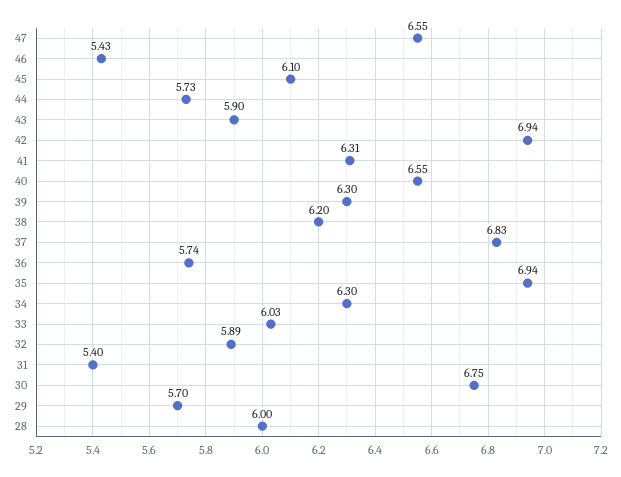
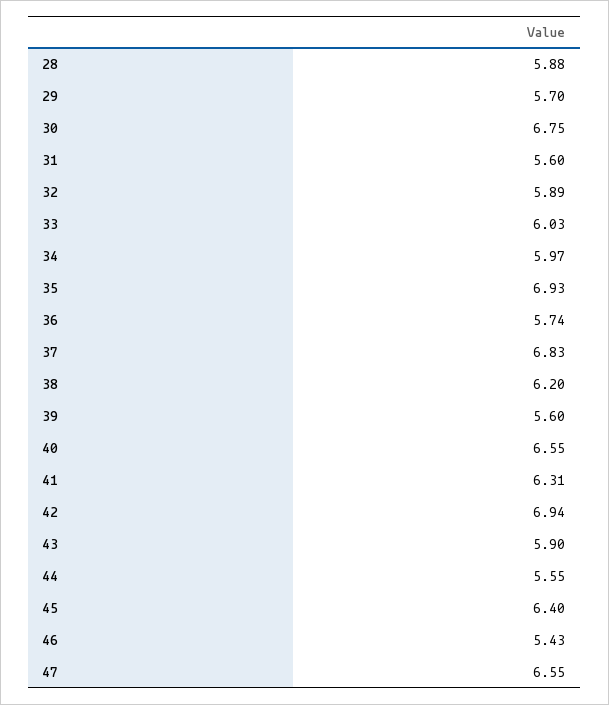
  {
    "47": 6.55,
    "46": 5.43,
-   "45": 6.1,
+   "45": 6.4,
-   "44": 5.73,
+   "44": 5.55,
    "43": 5.9,
    "42": 6.94,
    "41": 6.31,
    "40": 6.55,
-   "39": 6.3,
+   "39": 5.6,
    "38": 6.2,
    "37": 6.83,
    "36": 5.74,
-   "35": 6.94,
+   "35": 6.93,
-   "34": 6.3,
+   "34": 5.97,
    "33": 6.03,
    "32": 5.89,
-   "31": 5.4,
+   "31": 5.6,
    "30": 6.75,
    "29": 5.7,
-   "28": 6
+   "28": 5.88
  }

